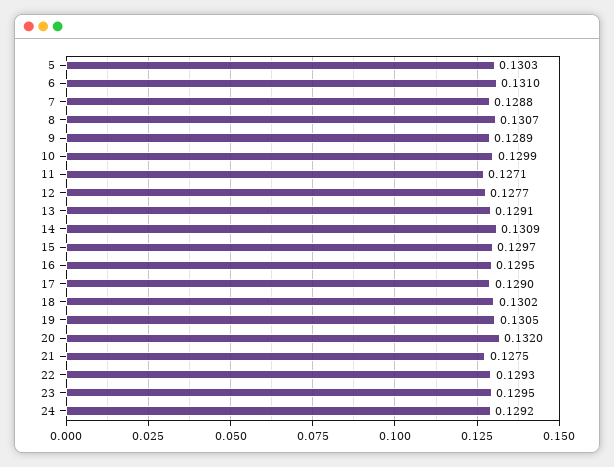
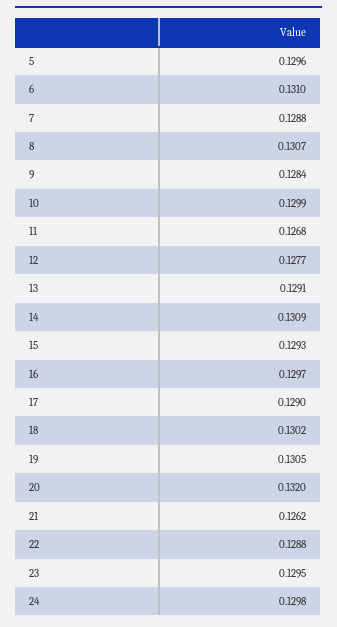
  {
-   "5": 0.1303,
+   "5": 0.1296,
    "6": 0.131,
    "7": 0.1288,
    "8": 0.1307,
-   "9": 0.1289,
+   "9": 0.1284,
    "10": 0.1299,
-   "11": 0.1271,
+   "11": 0.1268,
    "12": 0.1277,
    "13": 0.1291,
    "14": 0.1309,
-   "15": 0.1297,
+   "15": 0.1293,
-   "16": 0.1295,
+   "16": 0.1297,
    "17": 0.129,
    "18": 0.1302,
    "19": 0.1305,
    "20": 0.132,
-   "21": 0.1275,
+   "21": 0.1262,
-   "22": 0.1293,
+   "22": 0.1288,
    "23": 0.1295,
-   "24": 0.1292
+   "24": 0.1298
  }

